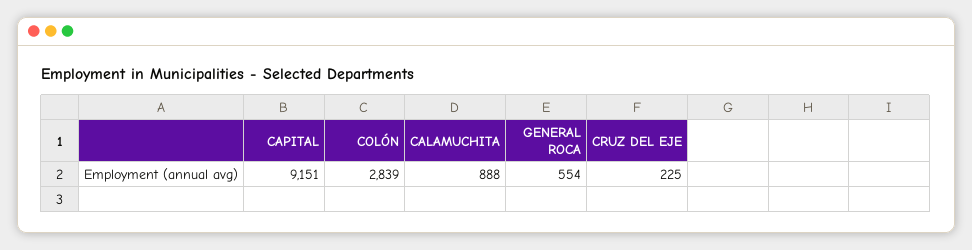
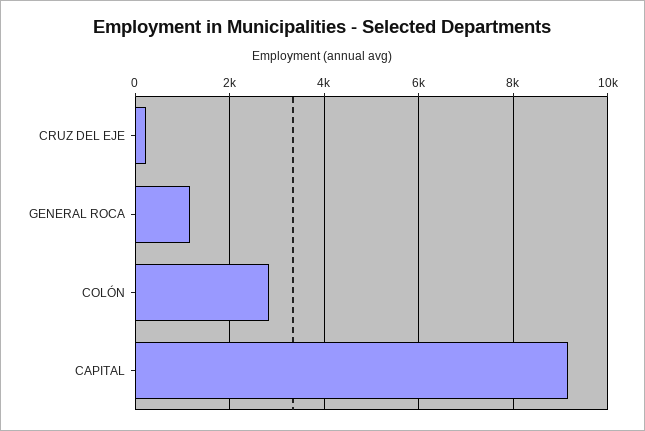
  {
    "CAPITAL": 9151,
    "COLÓN": 2839,
-   "CALAMUCHITA": 888,
-   "GENERAL ROCA": 554,
+   "GENERAL ROCA": 1200,
    "CRUZ DEL EJE": 225
  }

